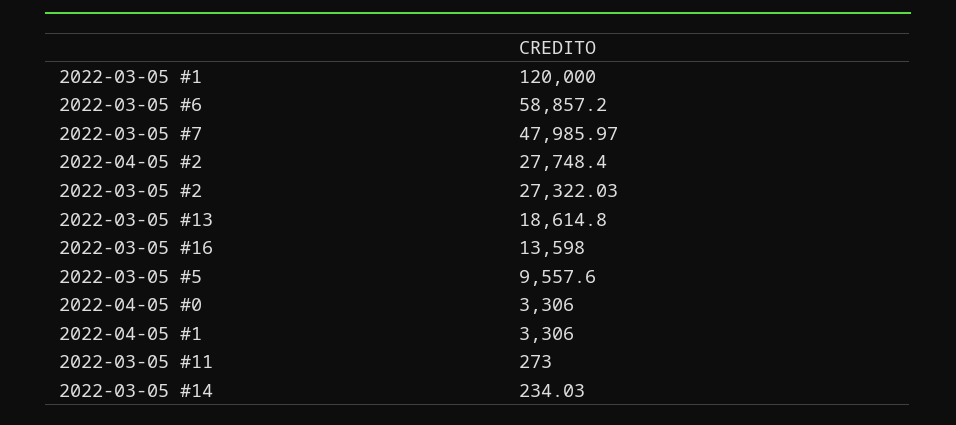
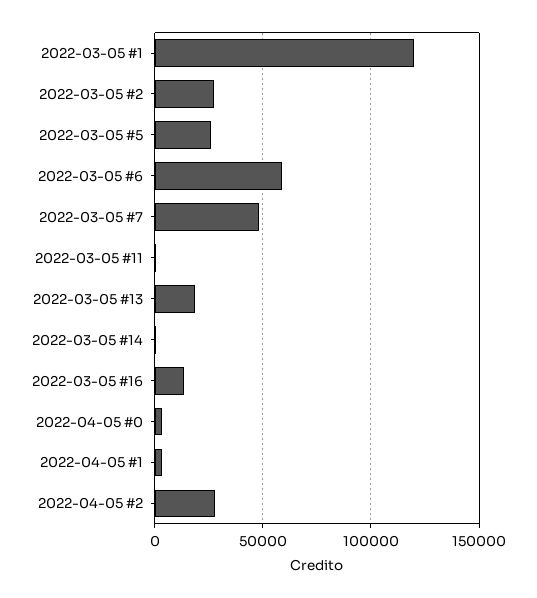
  {
    "2022-03-05 #1": 120000,
    "2022-03-05 #6": 58857.2,
    "2022-03-05 #7": 47985.97,
    "2022-04-05 #2": 27748.4,
    "2022-03-05 #2": 27322.03,
    "2022-03-05 #13": 18614.8,
    "2022-03-05 #16": 13598,
-   "2022-03-05 #5": 9557.6,
+   "2022-03-05 #5": 25000,
    "2022-04-05 #0": 3306,
    "2022-04-05 #1": 3306,
    "2022-03-05 #11": 273,
    "2022-03-05 #14": 234.03
  }

